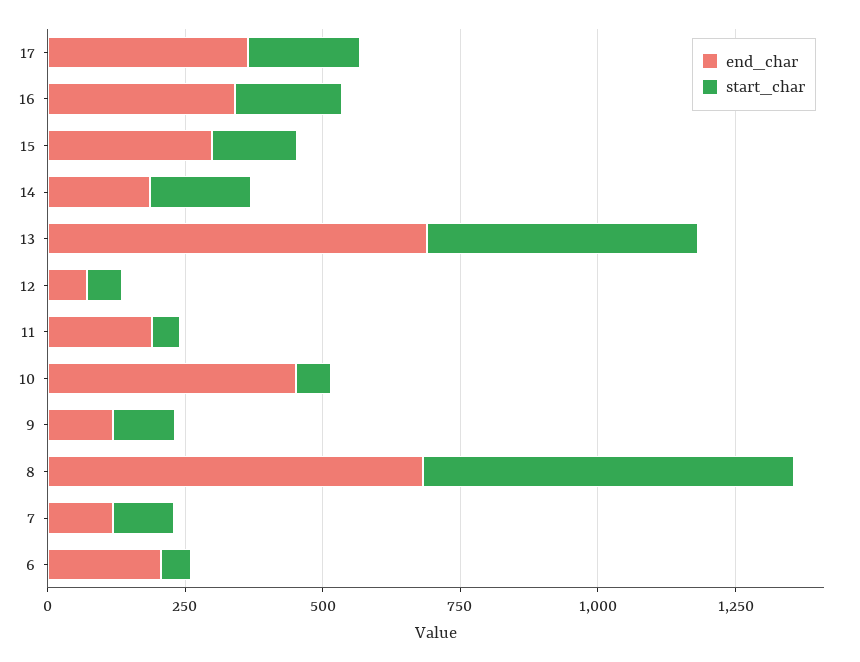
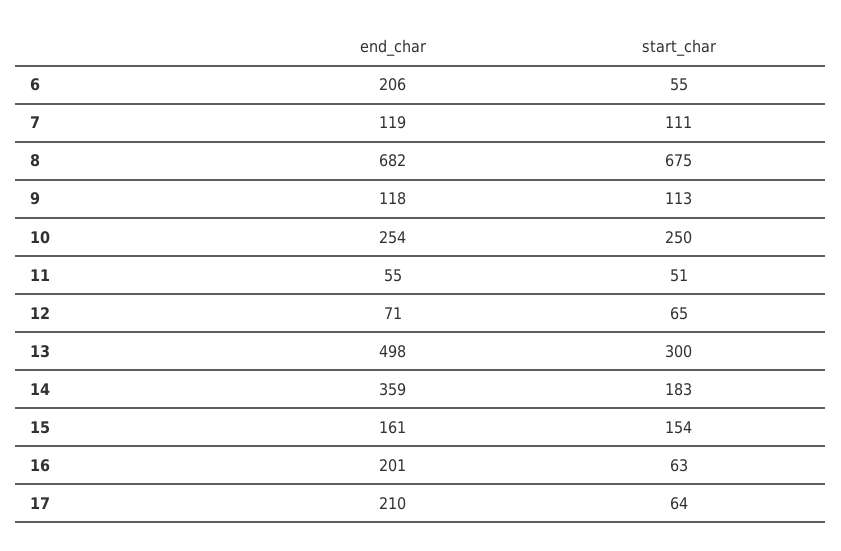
  {
    "end_char": {
-     "17": 350,
+     "17": 210,
-     "16": 350,
+     "16": 201,
-     "15": 300,
+     "15": 161,
-     "14": 200,
+     "14": 359,
-     "13": 700,
+     "13": 498,
      "12": 71,
-     "11": 200,
+     "11": 55,
-     "10": 450,
+     "10": 254,
      "9": 118,
      "8": 682,
      "7": 119,
      "6": 206
    },
    "start_char": {
-     "17": 200,
+     "17": 64,
-     "16": 200,
+     "16": 63,
      "15": 154,
      "14": 183,
-     "13": 500,
+     "13": 300,
      "12": 65,
      "11": 51,
-     "10": 50,
+     "10": 250,
      "9": 113,
      "8": 675,
      "7": 111,
      "6": 55
    }
  }

